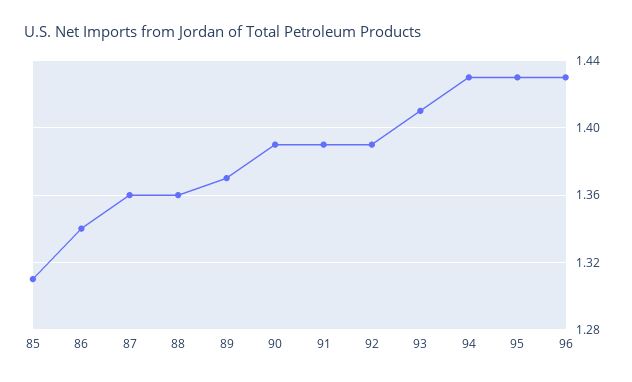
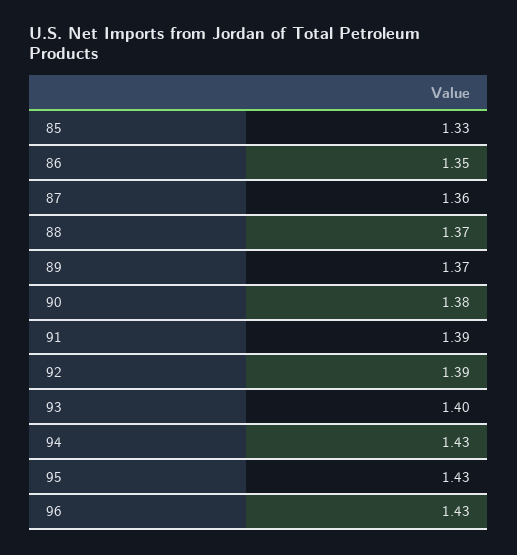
  {
-   "85": 1.31,
+   "85": 1.33,
-   "86": 1.34,
+   "86": 1.35,
    "87": 1.36,
-   "88": 1.36,
+   "88": 1.37,
    "89": 1.37,
-   "90": 1.39,
+   "90": 1.38,
    "91": 1.39,
    "92": 1.39,
-   "93": 1.41,
+   "93": 1.4,
    "94": 1.43,
    "95": 1.43,
    "96": 1.43
  }

